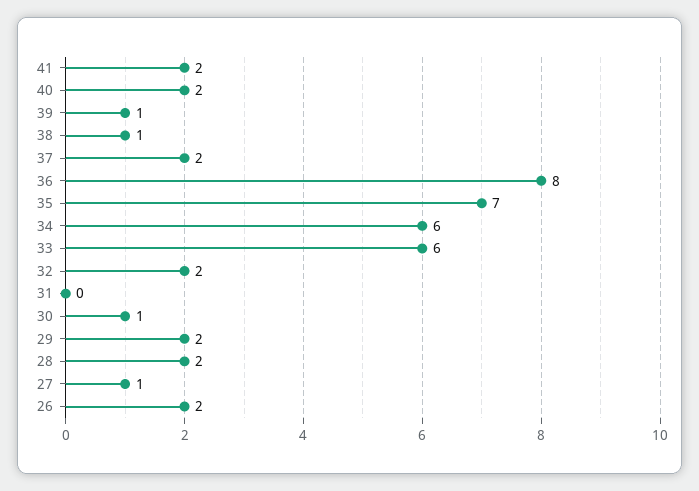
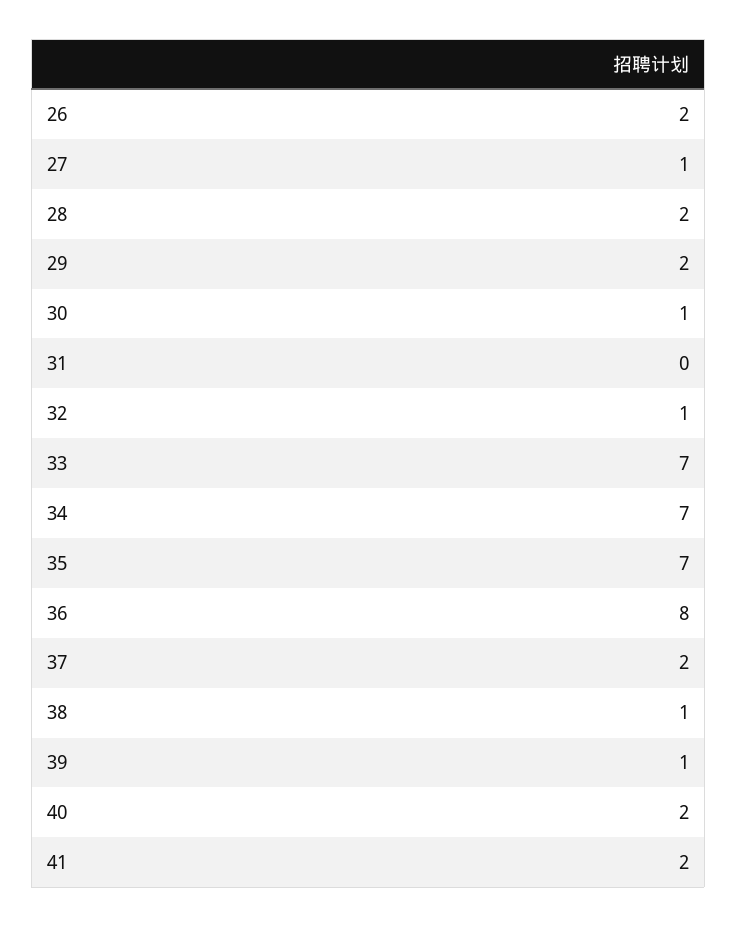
  {
    "41": 2,
    "40": 2,
    "39": 1,
    "38": 1,
    "37": 2,
    "36": 8,
    "35": 7,
-   "34": 6,
+   "34": 7,
-   "33": 6,
+   "33": 7,
-   "32": 2,
+   "32": 1,
    "31": 0,
    "30": 1,
    "29": 2,
    "28": 2,
    "27": 1,
    "26": 2
  }

